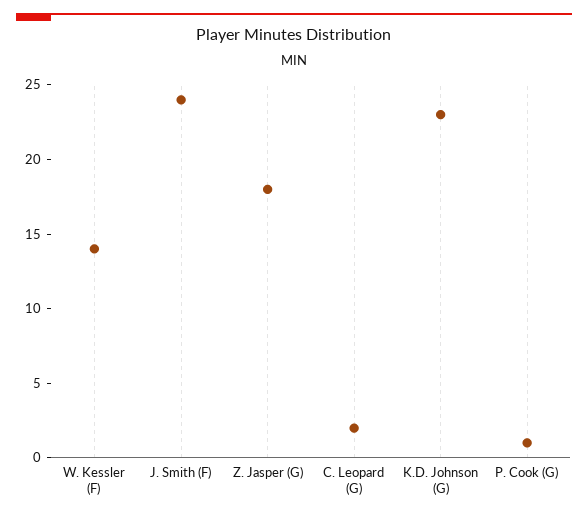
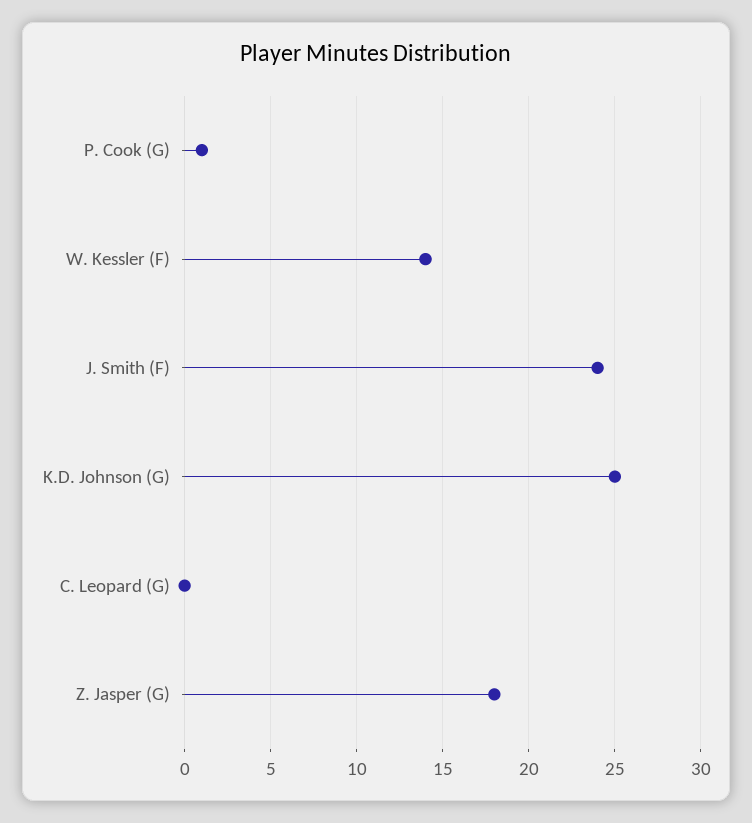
  {
    "W. Kessler (F)": 14,
    "J. Smith (F)": 24,
    "Z. Jasper (G)": 18,
-   "C. Leopard (G)": 2,
+   "C. Leopard (G)": 0,
-   "K.D. Johnson (G)": 23,
+   "K.D. Johnson (G)": 25,
    "P. Cook (G)": 1
  }

